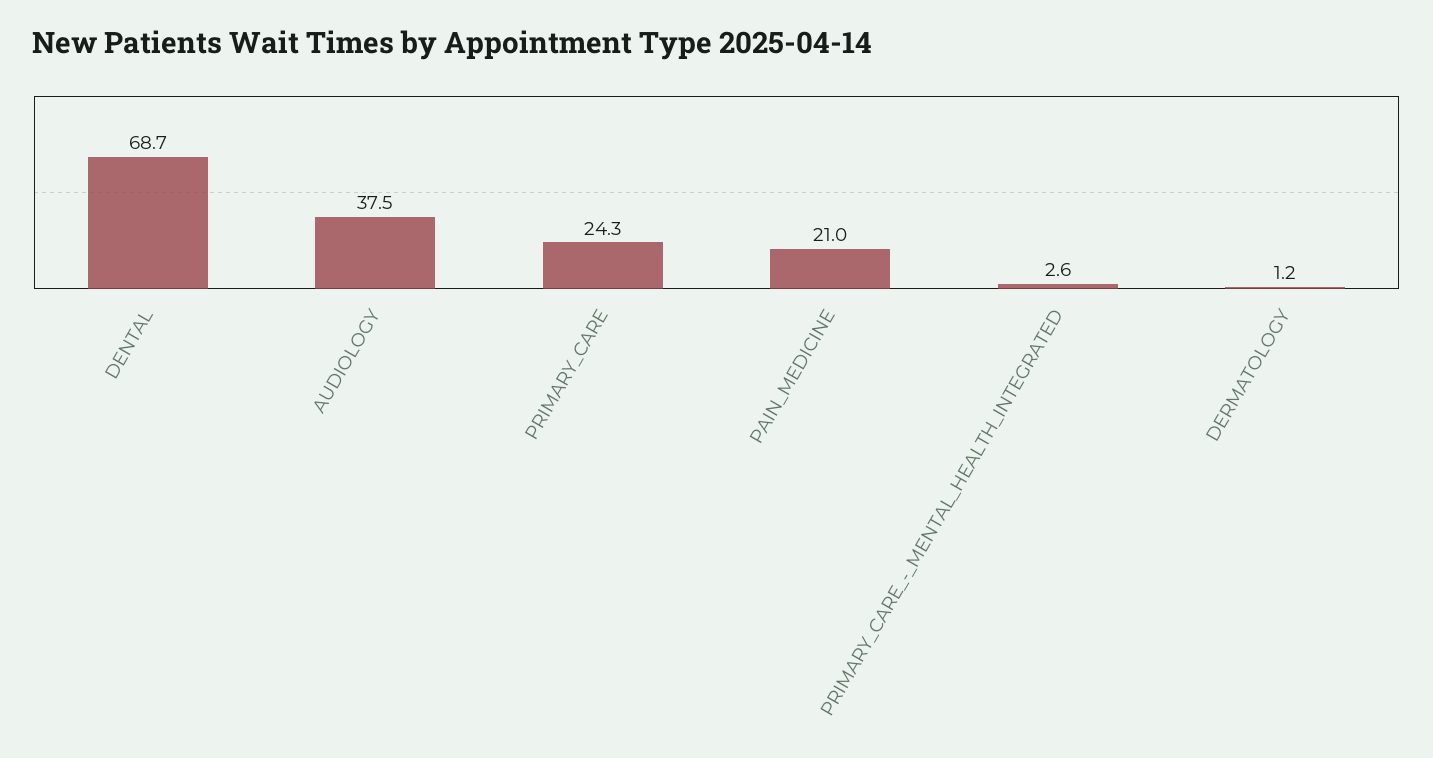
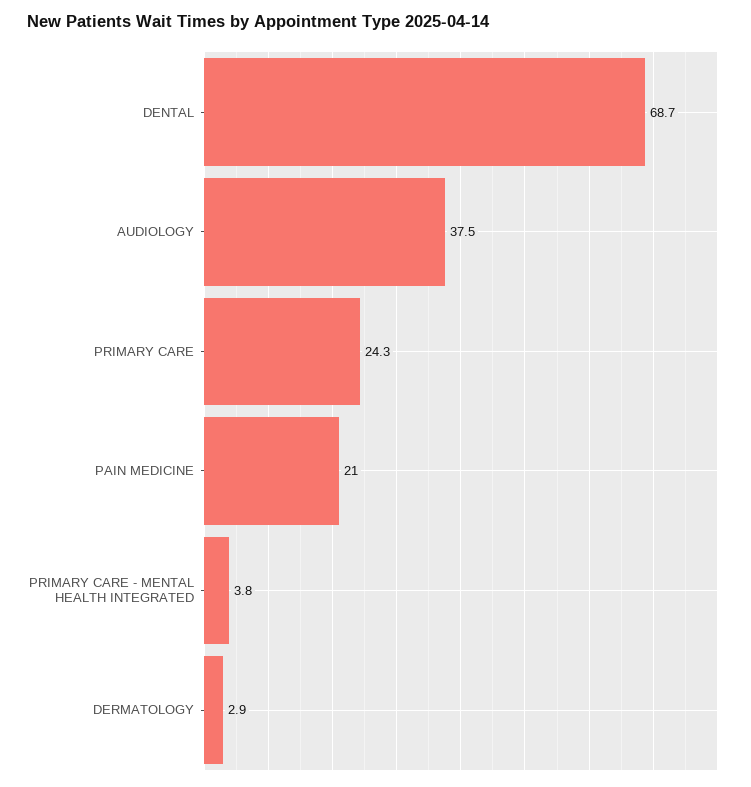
  {
    "DENTAL": 68.7,
    "AUDIOLOGY": 37.5,
    "PRIMARY_CARE": 24.3,
    "PAIN_MEDICINE": 21,
-   "PRIMARY_CARE_-_MENTAL_HEALTH_INTEGRATED": 2.6,
+   "PRIMARY_CARE_-_MENTAL_HEALTH_INTEGRATED": 3.8,
-   "DERMATOLOGY": 1.2
+   "DERMATOLOGY": 2.9
  }

